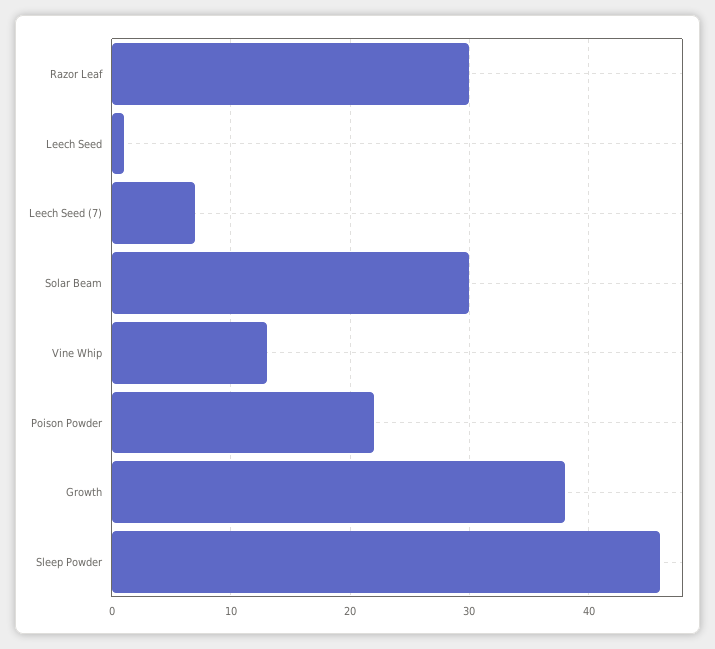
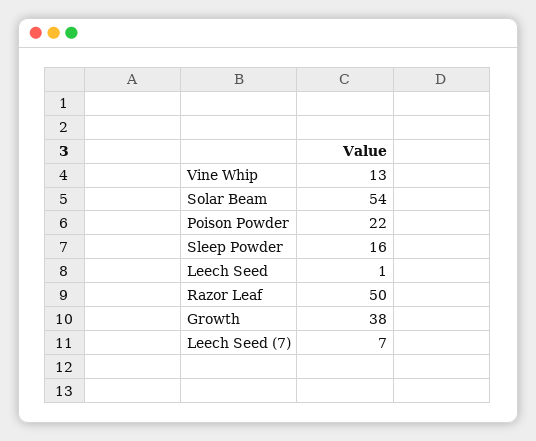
  {
-   "Razor Leaf": 30,
+   "Razor Leaf": 50,
    "Leech Seed": 1,
    "Leech Seed (7)": 7,
-   "Solar Beam": 30,
+   "Solar Beam": 54,
    "Vine Whip": 13,
    "Poison Powder": 22,
    "Growth": 38,
-   "Sleep Powder": 46
+   "Sleep Powder": 16
  }

